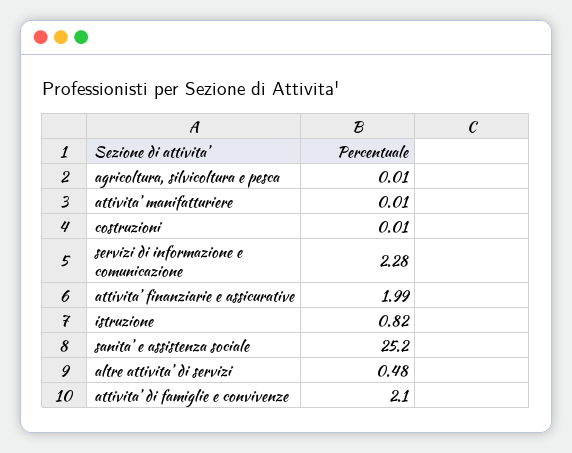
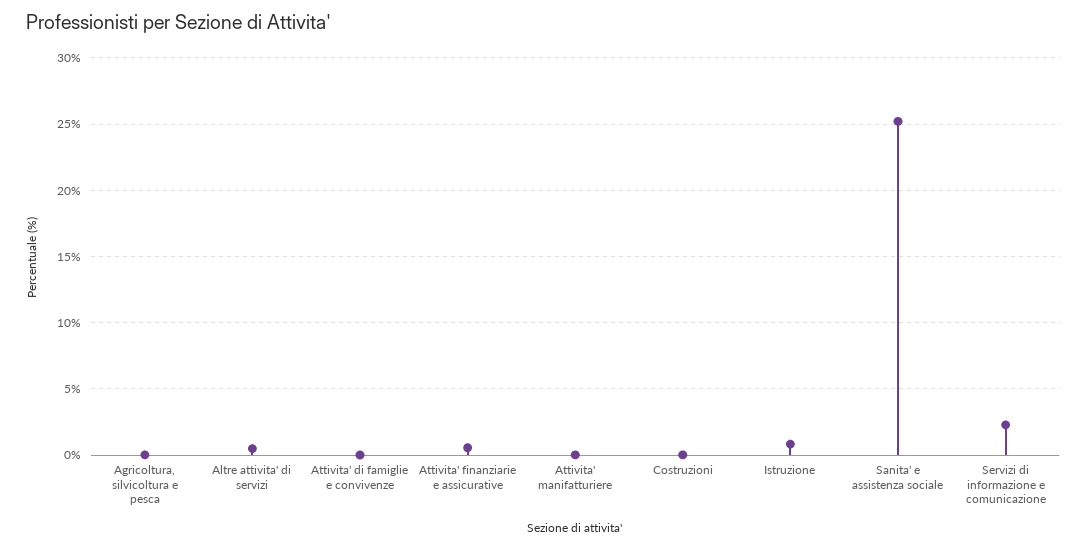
  {
    "agricoltura, silvicoltura e pesca": 0.01,
    "attivita' manifatturiere": 0.01,
    "costruzioni": 0.01,
    "servizi di informazione e comunicazione": 2.28,
-   "attivita' finanziarie e assicurative": 1.99,
+   "attivita' finanziarie e assicurative": 0.5,
    "istruzione": 0.82,
    "sanita' e assistenza sociale": 25.2,
    "altre attivita' di servizi": 0.48,
-   "attivita' di famiglie e convivenze": 2.1
+   "attivita' di famiglie e convivenze": 0
  }

